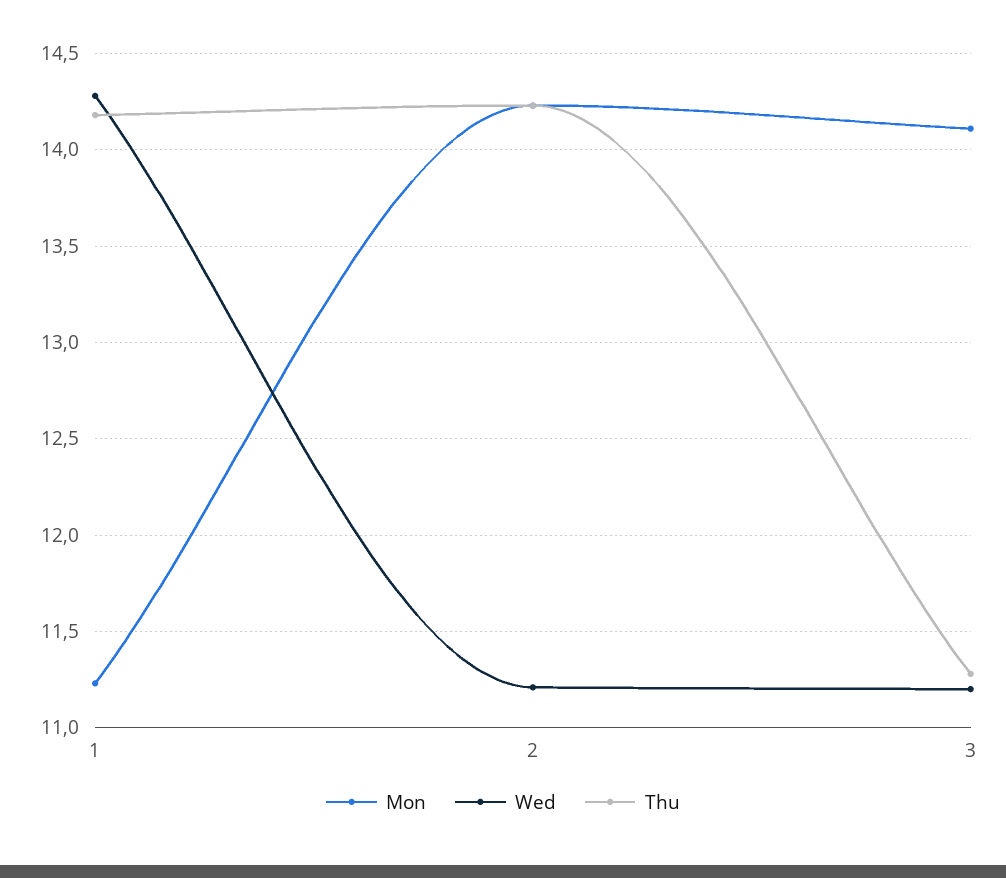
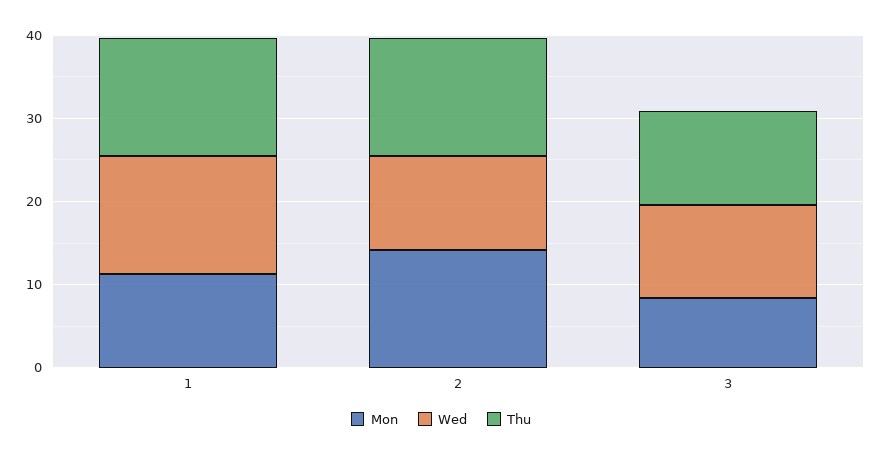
  {
    "Mon": {
      "1": 11.25,
      "2": 14.25,
-     "3": 14.1
+     "3": 8
    },
    "Wed": {
      "1": 14.3,
      "2": 11.2,
      "3": 11.2
    },
    "Thu": {
      "1": 14.2,
      "2": 14.25,
      "3": 11.3
    }
  }

